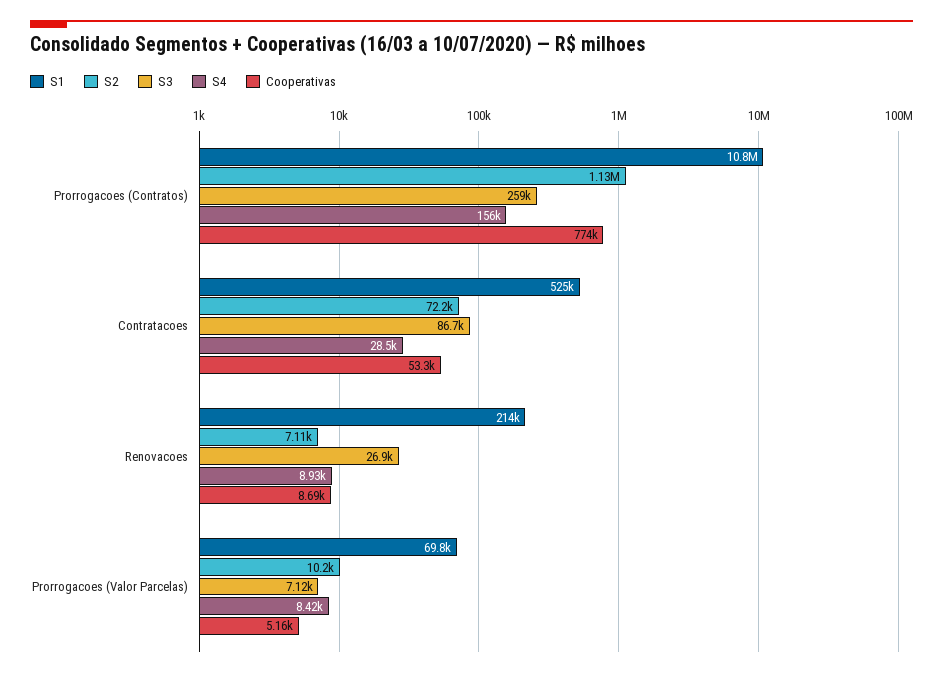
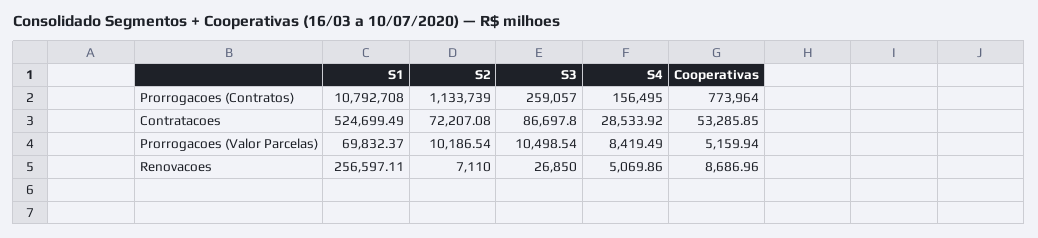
  {
    "S1": {
      "Prorrogacoes (Contratos)": 10792708,
      "Contratacoes": 524699.49,
-     "Renovacoes": 214000,
+     "Renovacoes": 256597.11,
      "Prorrogacoes (Valor Parcelas)": 69832.37
    },
    "S2": {
      "Prorrogacoes (Contratos)": 1133739,
      "Contratacoes": 72207.08,
      "Renovacoes": 7110,
      "Prorrogacoes (Valor Parcelas)": 10186.54
    },
    "S3": {
      "Prorrogacoes (Contratos)": 259057,
      "Contratacoes": 86697.8,
      "Renovacoes": 26850,
-     "Prorrogacoes (Valor Parcelas)": 7120
+     "Prorrogacoes (Valor Parcelas)": 10498.54
    },
    "S4": {
      "Prorrogacoes (Contratos)": 156495,
      "Contratacoes": 28533.92,
-     "Renovacoes": 8930,
+     "Renovacoes": 5069.86,
      "Prorrogacoes (Valor Parcelas)": 8419.49
    },
    "Cooperativas": {
      "Prorrogacoes (Contratos)": 773964,
      "Contratacoes": 53285.85,
      "Renovacoes": 8686.96,
      "Prorrogacoes (Valor Parcelas)": 5159.94
    }
  }

